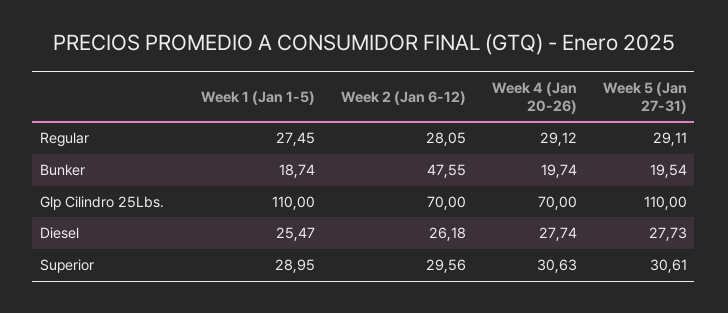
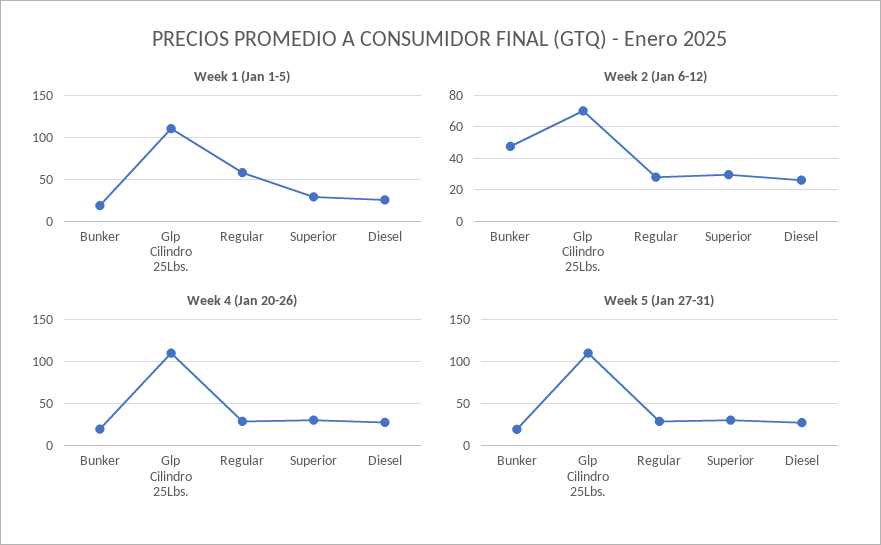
  {
    "Week 1 (Jan 1-5)": {
-     "Regular": 27.45,
+     "Regular": 60,
      "Bunker": 18.74,
      "Glp Cilindro 25Lbs.": 110,
      "Diesel": 25.47,
      "Superior": 28.95
    },
    "Week 2 (Jan 6-12)": {
      "Regular": 28.05,
      "Bunker": 47.55,
      "Glp Cilindro 25Lbs.": 70,
      "Diesel": 26.18,
      "Superior": 29.56
    },
    "Week 4 (Jan 20-26)": {
      "Regular": 29.12,
      "Bunker": 19.74,
-     "Glp Cilindro 25Lbs.": 70,
+     "Glp Cilindro 25Lbs.": 110,
      "Diesel": 27.74,
      "Superior": 30.63
    },
    "Week 5 (Jan 27-31)": {
      "Regular": 29.11,
      "Bunker": 19.54,
      "Glp Cilindro 25Lbs.": 110,
      "Diesel": 27.73,
      "Superior": 30.61
    }
  }

